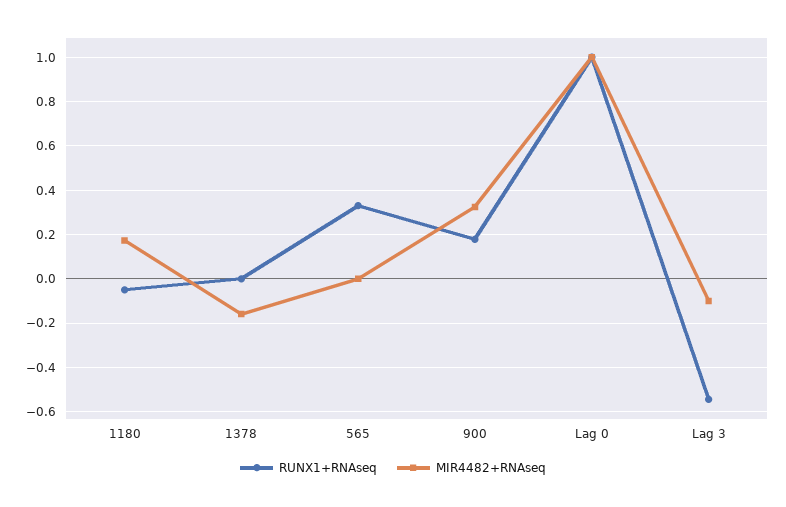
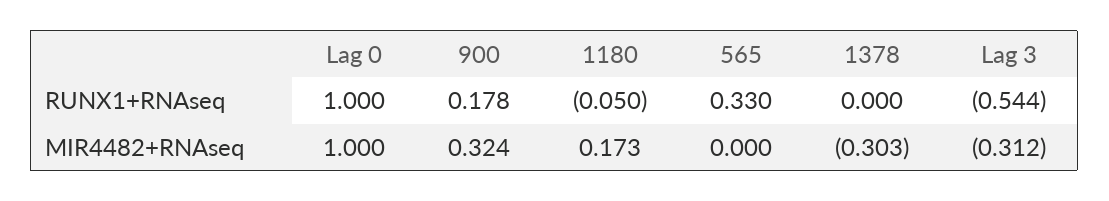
  {
    "RUNX1+RNAseq": {
      "1180": -0.05,
      "1378": 0,
      "565": 0.33,
      "900": 0.178,
      "Lag 0": 1,
      "Lag 3": -0.544
    },
    "MIR4482+RNAseq": {
      "1180": 0.173,
-     "1378": -0.15,
+     "1378": -0.303,
      "565": 0,
      "900": 0.324,
      "Lag 0": 1,
-     "Lag 3": -0.1
+     "Lag 3": -0.312
    }
  }

